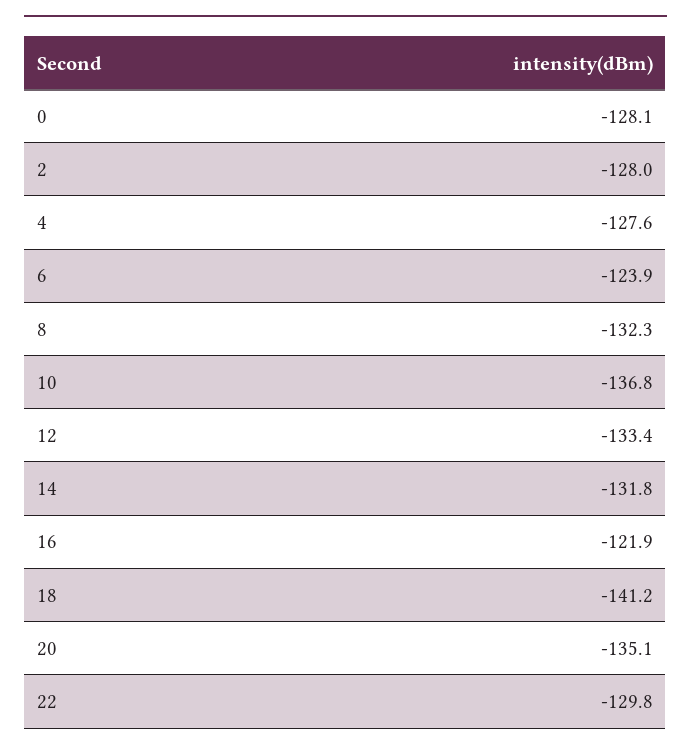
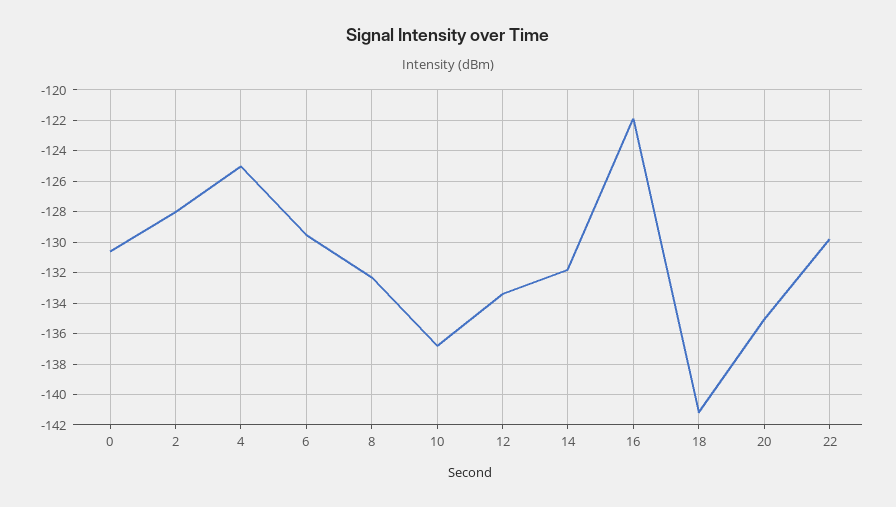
  {
-   "0": -128.1,
+   "0": -130.5,
    "2": -128,
-   "4": -127.6,
+   "4": -125,
-   "6": -123.9,
+   "6": -129.5,
    "8": -132.3,
    "10": -136.8,
    "12": -133.4,
    "14": -131.8,
    "16": -121.9,
    "18": -141.2,
    "20": -135.1,
    "22": -129.8
  }

